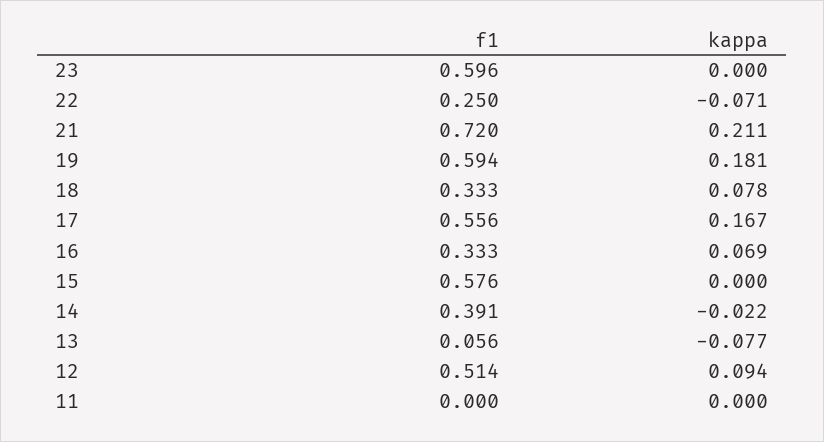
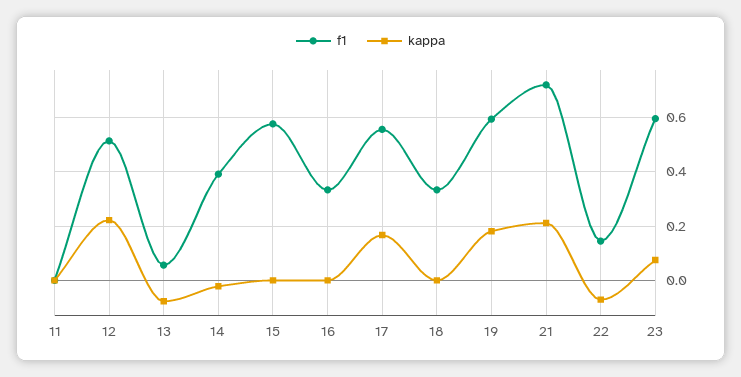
  {
    "f1": {
      "23": 0.596,
-     "22": 0.25,
+     "22": 0.15,
      "21": 0.72,
      "19": 0.594,
      "18": 0.333,
      "17": 0.556,
      "16": 0.333,
      "15": 0.576,
      "14": 0.391,
      "13": 0.056,
      "12": 0.514,
      "11": 0
    },
    "kappa": {
-     "23": 0,
+     "23": 0.075,
      "22": -0.071,
      "21": 0.211,
      "19": 0.181,
-     "18": 0.078,
+     "18": 0,
      "17": 0.167,
-     "16": 0.069,
+     "16": 0,
      "15": 0,
      "14": -0.022,
      "13": -0.077,
-     "12": 0.094,
+     "12": 0.225,
      "11": 0
    }
  }

